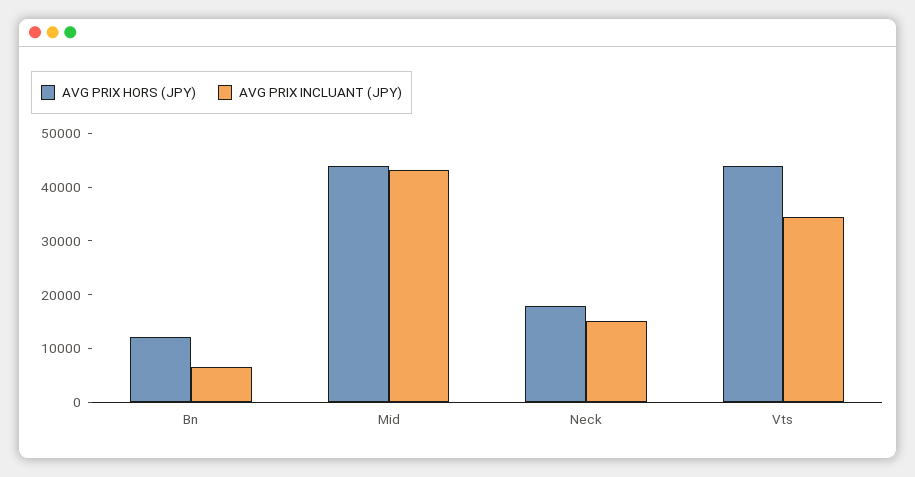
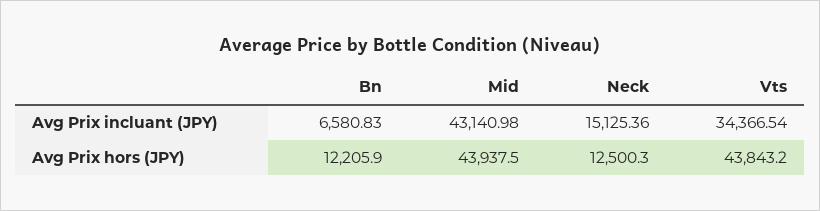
  {
    "AVG PRIX HORS (JPY)": {
      "Bn": 12205.9,
      "Mid": 43937.5,
-     "Neck": 18000,
+     "Neck": 12500.3,
      "Vts": 43843.2
    },
    "AVG PRIX INCLUANT (JPY)": {
      "Bn": 6580.83,
      "Mid": 43140.98,
      "Neck": 15125.36,
      "Vts": 34366.54
    }
  }

